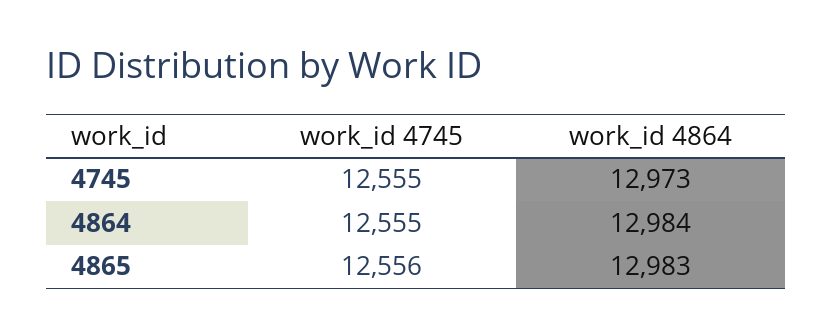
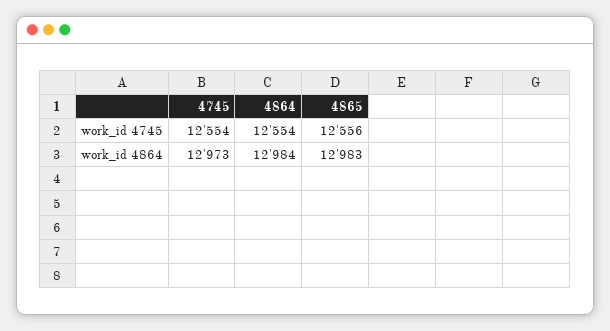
  {
    "work_id 4745": {
-     "4745": 12555,
+     "4745": 12554,
-     "4864": 12555,
+     "4864": 12554,
      "4865": 12556
    },
    "work_id 4864": {
      "4745": 12973,
      "4864": 12984,
      "4865": 12983
    }
  }

